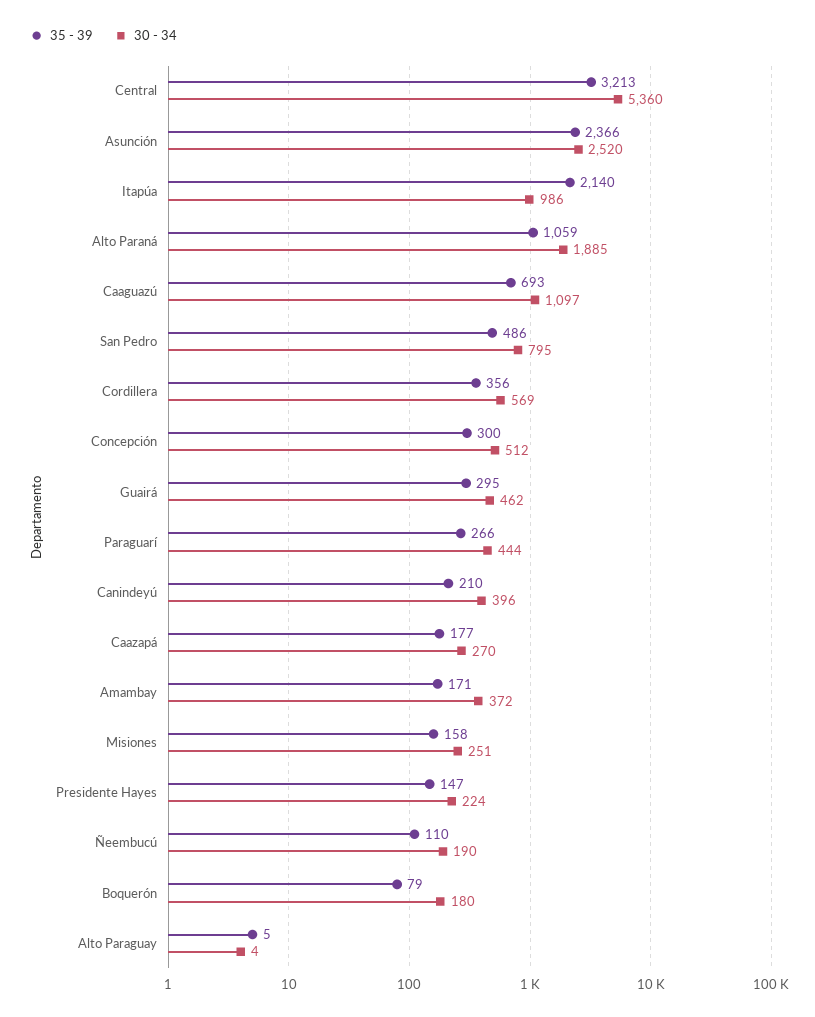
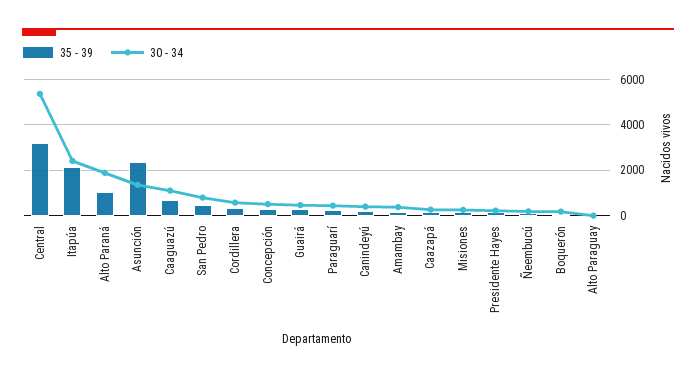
  {
    "35 - 39": {
      "Central": 3213,
      "Asunción": 2366,
      "Itapúa": 2140,
      "Alto Paraná": 1059,
      "Caaguazú": 693,
      "San Pedro": 486,
      "Cordillera": 356,
      "Concepción": 300,
      "Guairá": 295,
      "Paraguarí": 266,
      "Canindeyú": 210,
      "Caazapá": 177,
      "Amambay": 171,
      "Misiones": 158,
      "Presidente Hayes": 147,
      "Ñeembucú": 110,
      "Boquerón": 79,
      "Alto Paraguay": 5
    },
    "30 - 34": {
      "Central": 5360,
-     "Asunción": 2520,
+     "Asunción": 1500,
-     "Itapúa": 986,
+     "Itapúa": 2500,
      "Alto Paraná": 1885,
      "Caaguazú": 1097,
      "San Pedro": 795,
      "Cordillera": 569,
      "Concepción": 512,
      "Guairá": 462,
      "Paraguarí": 444,
      "Canindeyú": 396,
      "Caazapá": 270,
      "Amambay": 372,
      "Misiones": 251,
      "Presidente Hayes": 224,
      "Ñeembucú": 190,
      "Boquerón": 180,
      "Alto Paraguay": 4
    }
  }

